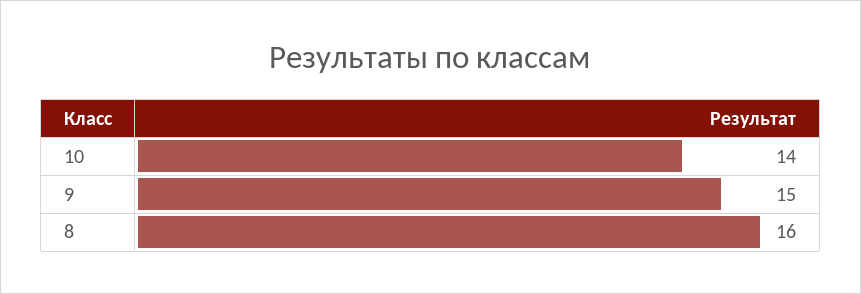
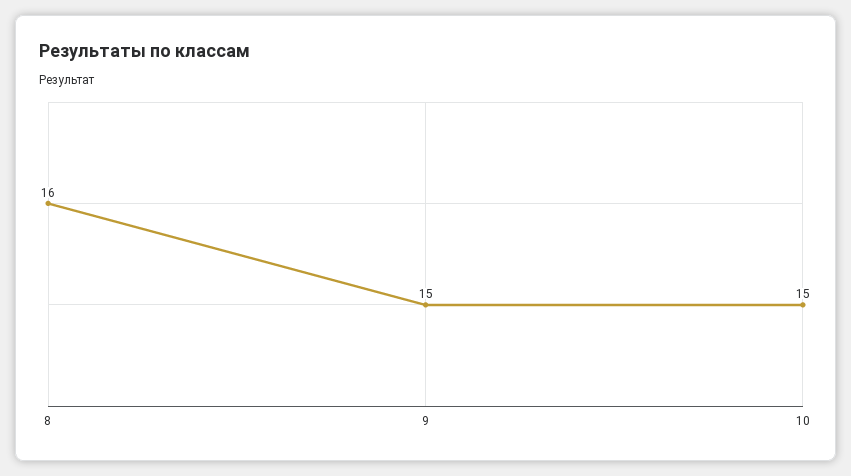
  {
-   "10": 14,
+   "10": 15,
    "9": 15,
    "8": 16
  }

